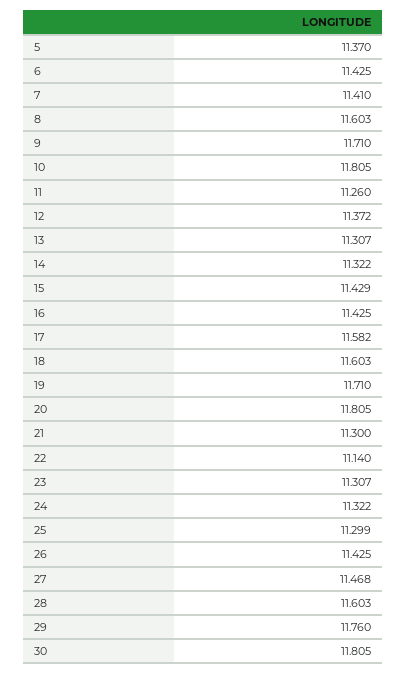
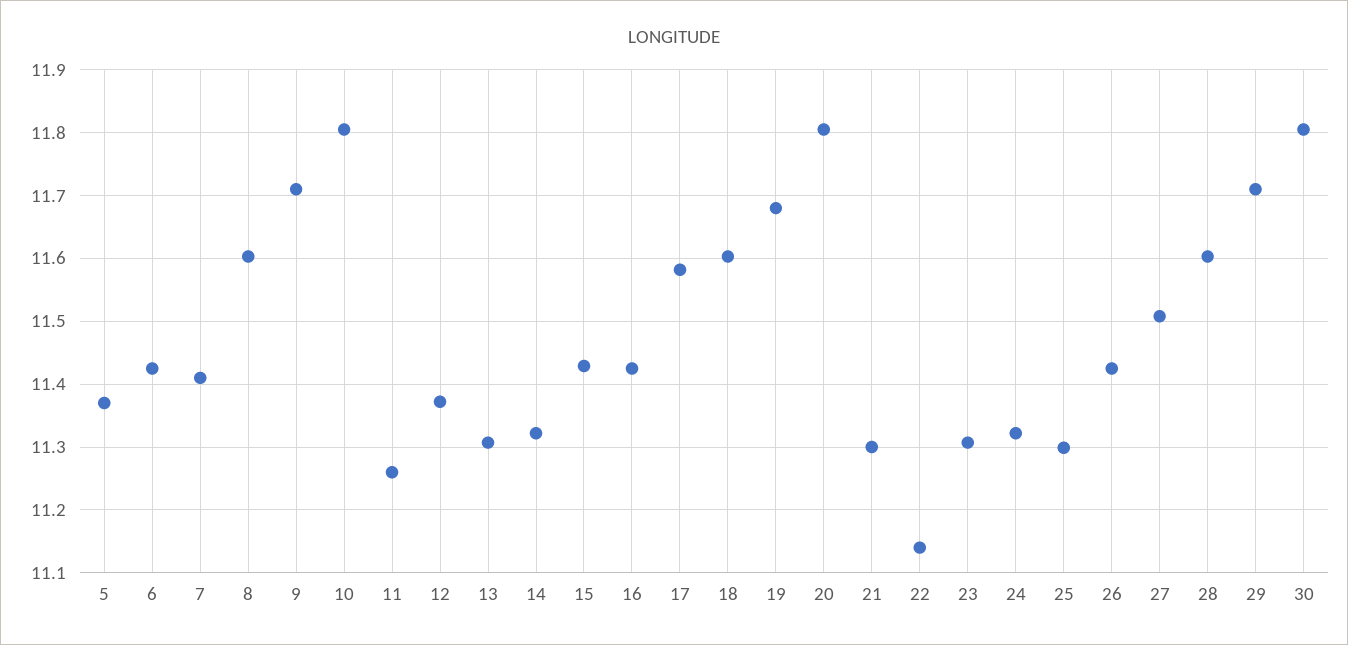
  {
    "5": 11.37,
    "6": 11.425,
    "7": 11.41,
    "8": 11.603,
    "9": 11.71,
    "10": 11.805,
    "11": 11.26,
    "12": 11.372,
    "13": 11.307,
    "14": 11.322,
    "15": 11.429,
    "16": 11.425,
    "17": 11.582,
    "18": 11.603,
-   "19": 11.71,
+   "19": 11.68,
    "20": 11.805,
    "21": 11.3,
    "22": 11.14,
    "23": 11.307,
    "24": 11.322,
    "25": 11.299,
    "26": 11.425,
-   "27": 11.468,
+   "27": 11.51,
    "28": 11.603,
-   "29": 11.76,
+   "29": 11.71,
    "30": 11.805
  }

